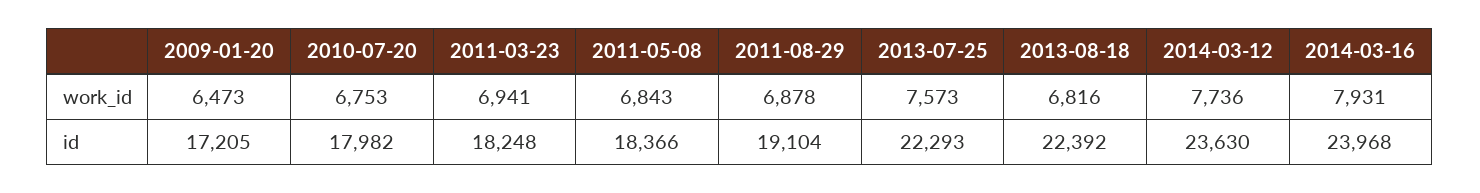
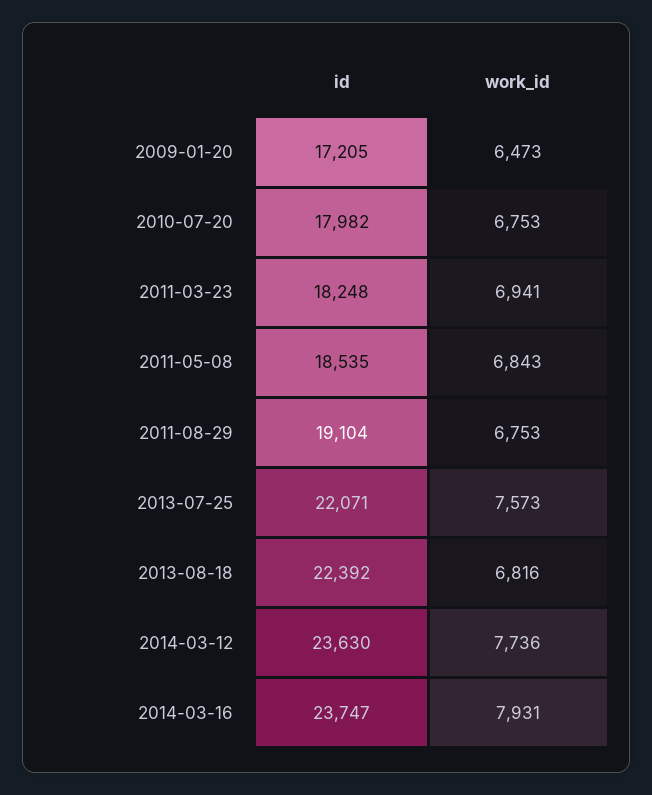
  {
    "2009-01-20": {
      "work_id": 6473,
      "id": 17205
    },
    "2010-07-20": {
      "work_id": 6753,
      "id": 17982
    },
    "2011-03-23": {
      "work_id": 6941,
      "id": 18248
    },
    "2011-05-08": {
      "work_id": 6843,
-     "id": 18366
+     "id": 18535
    },
    "2011-08-29": {
-     "work_id": 6878,
+     "work_id": 6753,
      "id": 19104
    },
    "2013-07-25": {
      "work_id": 7573,
-     "id": 22293
+     "id": 22071
    },
    "2013-08-18": {
      "work_id": 6816,
      "id": 22392
    },
    "2014-03-12": {
      "work_id": 7736,
      "id": 23630
    },
    "2014-03-16": {
      "work_id": 7931,
-     "id": 23968
+     "id": 23747
    }
  }

